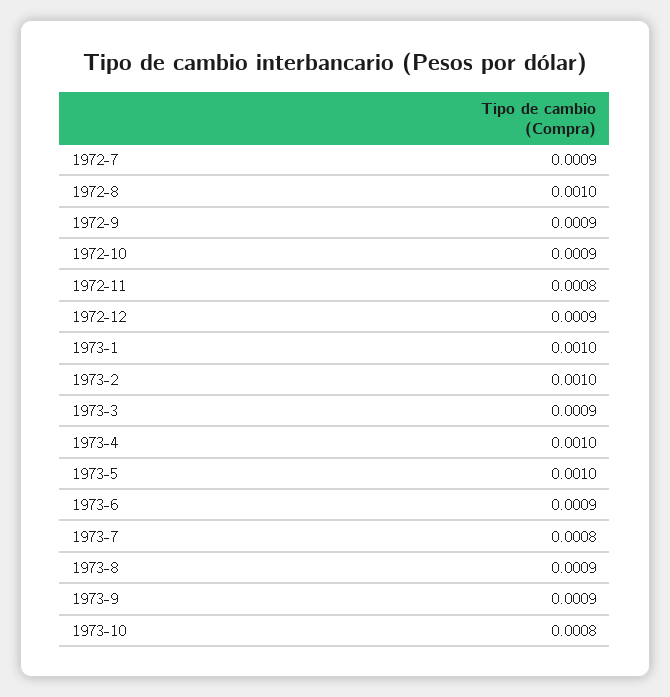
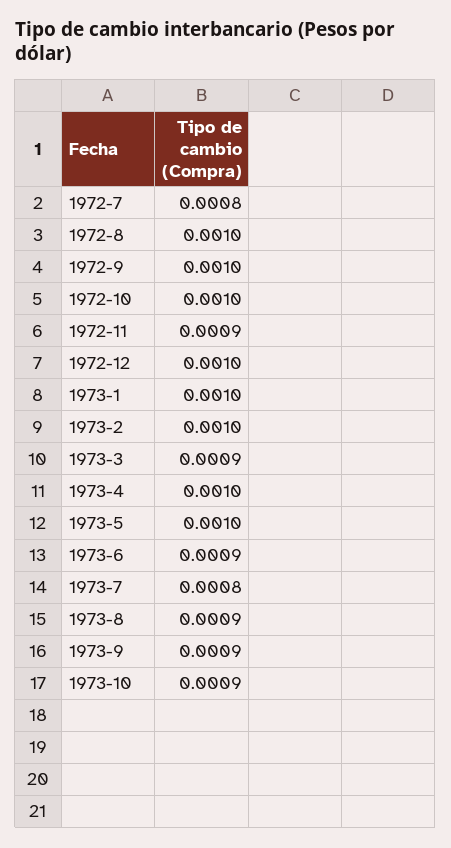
  {
-   "1972-7": 0.0009,
+   "1972-7": 0.0008,
    "1972-8": 0.001,
-   "1972-9": 0.0009,
+   "1972-9": 0.001,
-   "1972-10": 0.0009,
+   "1972-10": 0.001,
-   "1972-11": 0.0008,
+   "1972-11": 0.0009,
-   "1972-12": 0.0009,
+   "1972-12": 0.001,
    "1973-1": 0.001,
    "1973-2": 0.001,
    "1973-3": 0.0009,
    "1973-4": 0.001,
    "1973-5": 0.001,
    "1973-6": 0.0009,
    "1973-7": 0.0008,
    "1973-8": 0.0009,
    "1973-9": 0.0009,
-   "1973-10": 0.0008
+   "1973-10": 0.0009
  }

